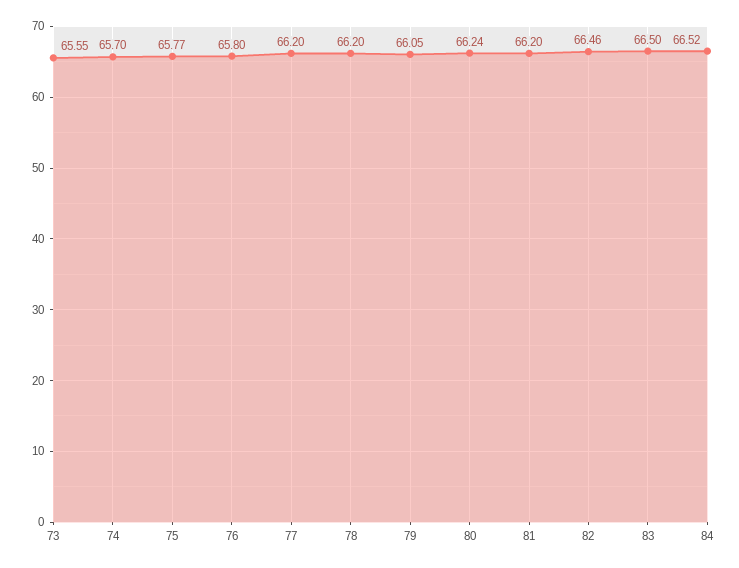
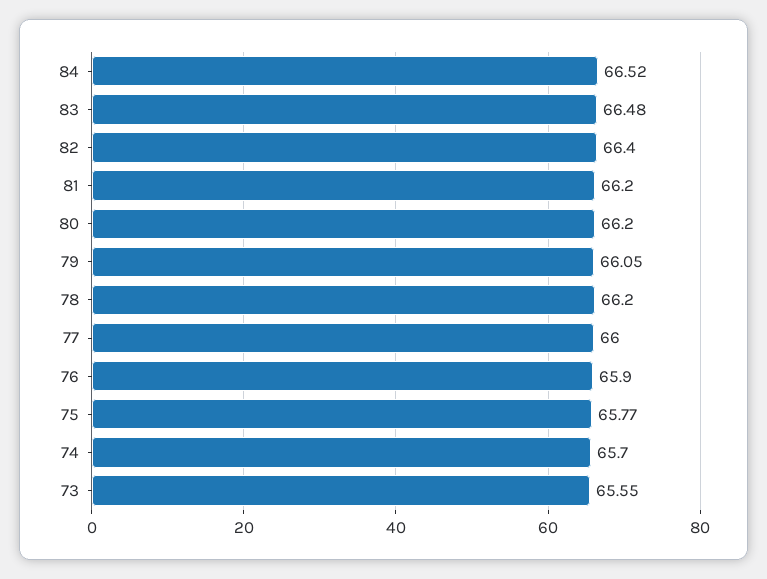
  {
    "73": 65.55,
    "74": 65.7,
    "75": 65.77,
-   "76": 65.8,
+   "76": 65.9,
-   "77": 66.2,
+   "77": 66,
    "78": 66.2,
    "79": 66.05,
-   "80": 66.24,
+   "80": 66.2,
    "81": 66.2,
-   "82": 66.46,
+   "82": 66.4,
-   "83": 66.5,
+   "83": 66.48,
    "84": 66.52
  }

